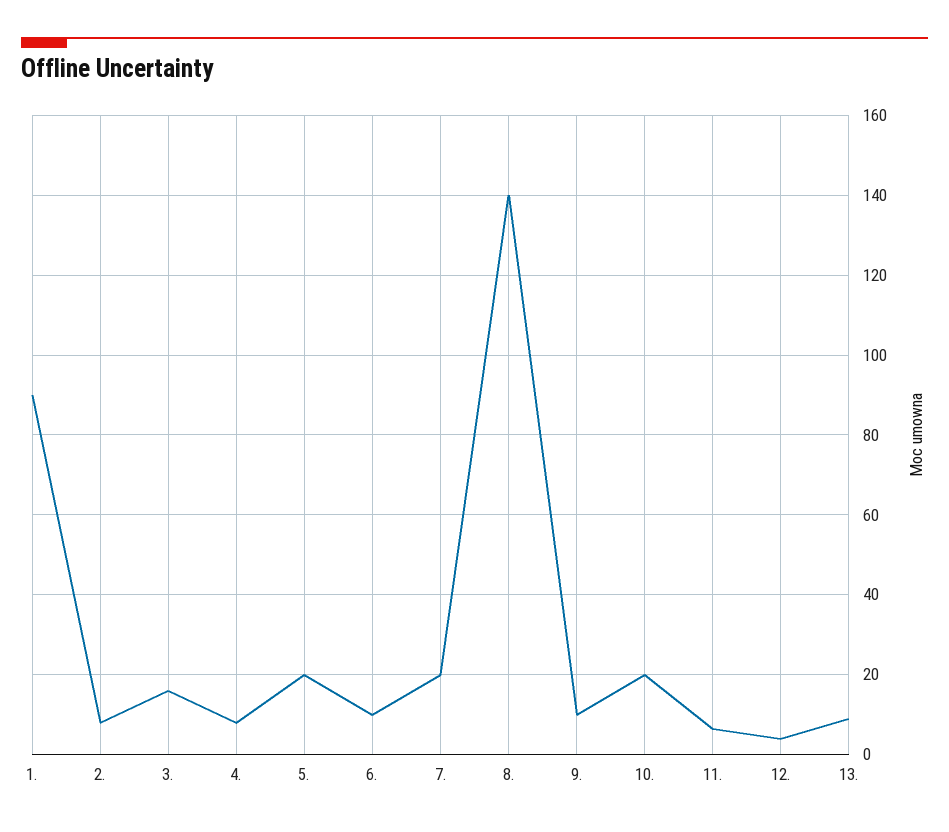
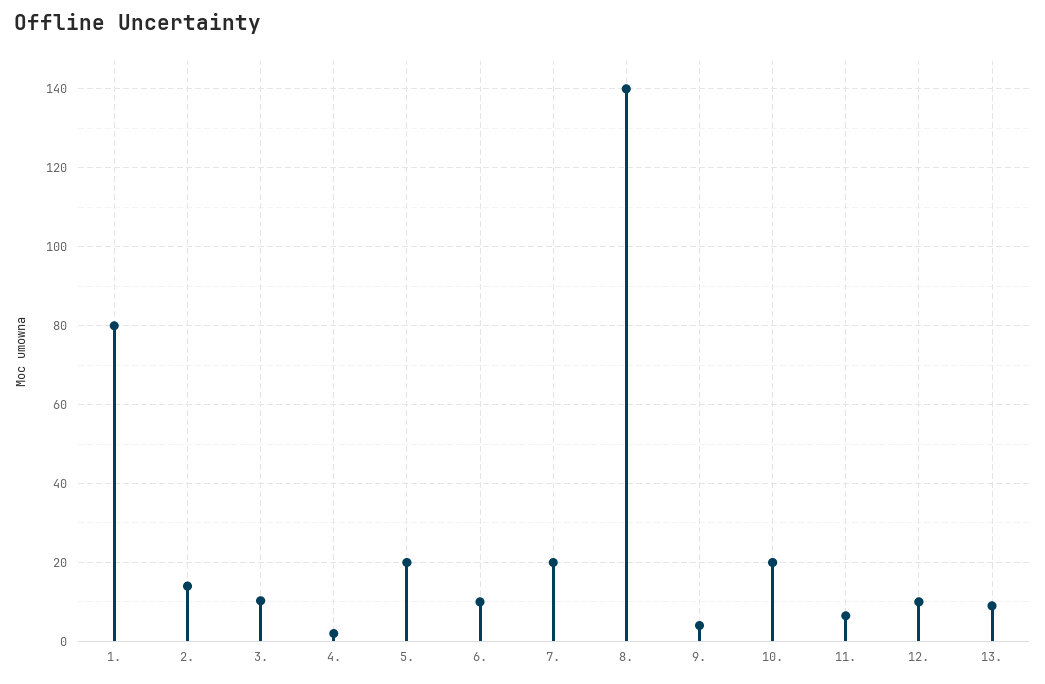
  {
-   "1.": 90,
+   "1.": 80,
-   "2.": 8,
+   "2.": 14,
-   "3.": 16,
+   "3.": 10,
-   "4.": 8,
+   "4.": 2,
    "5.": 20,
    "6.": 10,
    "7.": 20,
    "8.": 140,
-   "9.": 10,
+   "9.": 4,
    "10.": 20,
    "11.": 6,
-   "12.": 4,
+   "12.": 10,
    "13.": 10
  }

